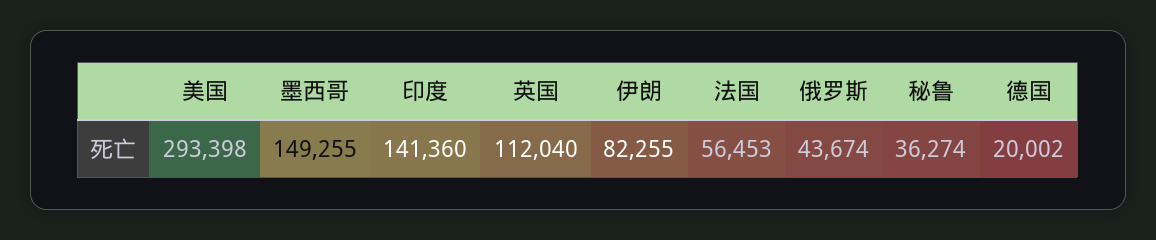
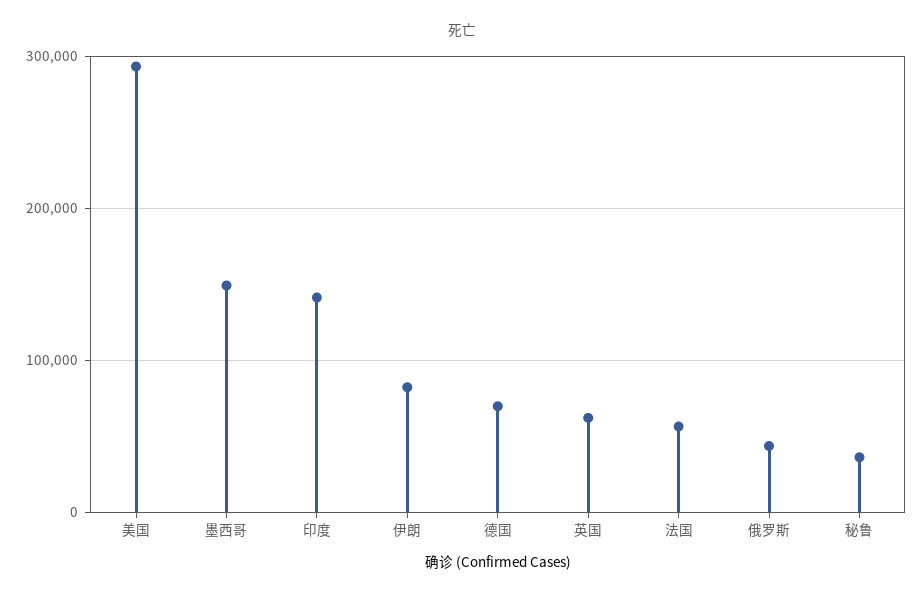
  {
    "美国": 293398,
    "墨西哥": 149255,
    "印度": 141360,
-   "英国": 112040,
+   "英国": 60000,
    "伊朗": 82255,
    "法国": 56453,
    "俄罗斯": 43674,
    "秘鲁": 36274,
-   "德国": 20002
+   "德国": 70000
  }

